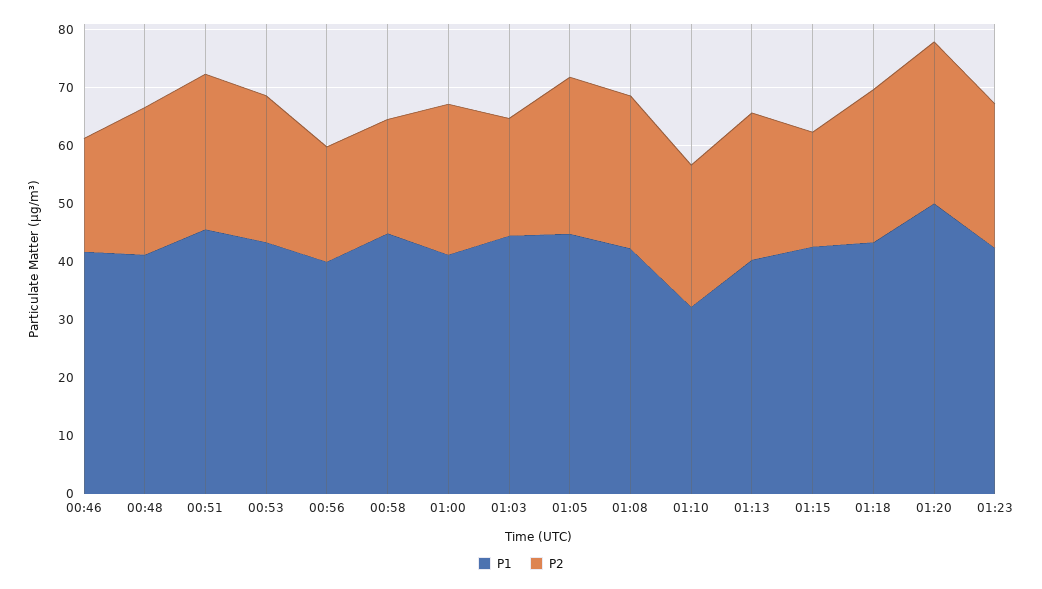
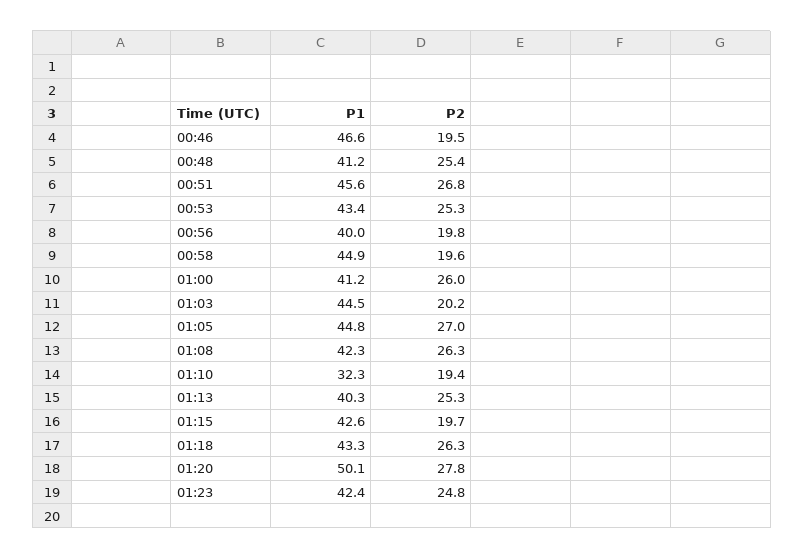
  {
    "P1": {
-     "00:46": 42,
+     "00:46": 46.6,
      "00:48": 41.2,
      "00:51": 45.6,
      "00:53": 43.4,
      "00:56": 40,
      "00:58": 44.9,
      "01:00": 41.2,
      "01:03": 44.5,
      "01:05": 44.8,
      "01:08": 42.3,
      "01:10": 32.3,
      "01:13": 40.3,
      "01:15": 42.6,
      "01:18": 43.3,
      "01:20": 50.1,
      "01:23": 42.4
    },
    "P2": {
      "00:46": 19.5,
      "00:48": 25.4,
      "00:51": 26.8,
      "00:53": 25.3,
      "00:56": 19.8,
      "00:58": 19.6,
      "01:00": 26,
      "01:03": 20.2,
      "01:05": 27,
      "01:08": 26.3,
-     "01:10": 24,
+     "01:10": 19.4,
      "01:13": 25.3,
      "01:15": 19.7,
      "01:18": 26.3,
      "01:20": 27.8,
      "01:23": 24.8
    }
  }

